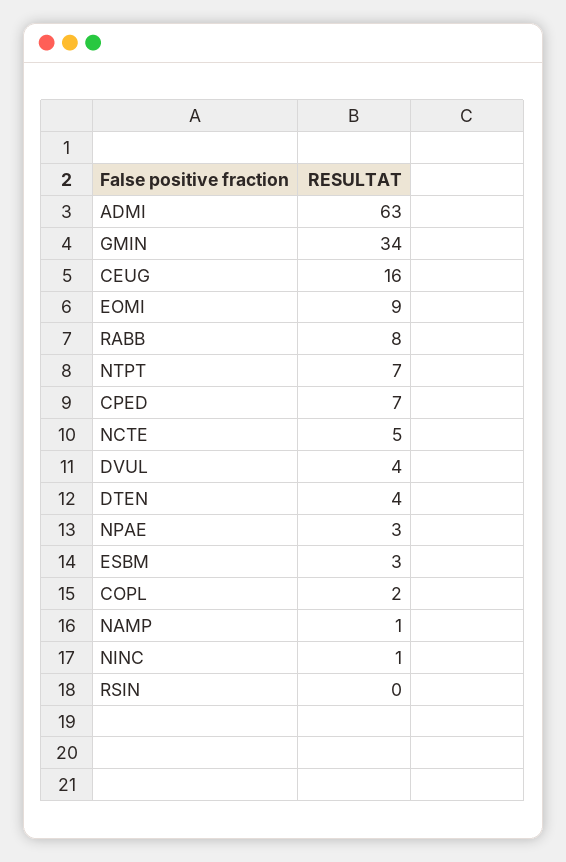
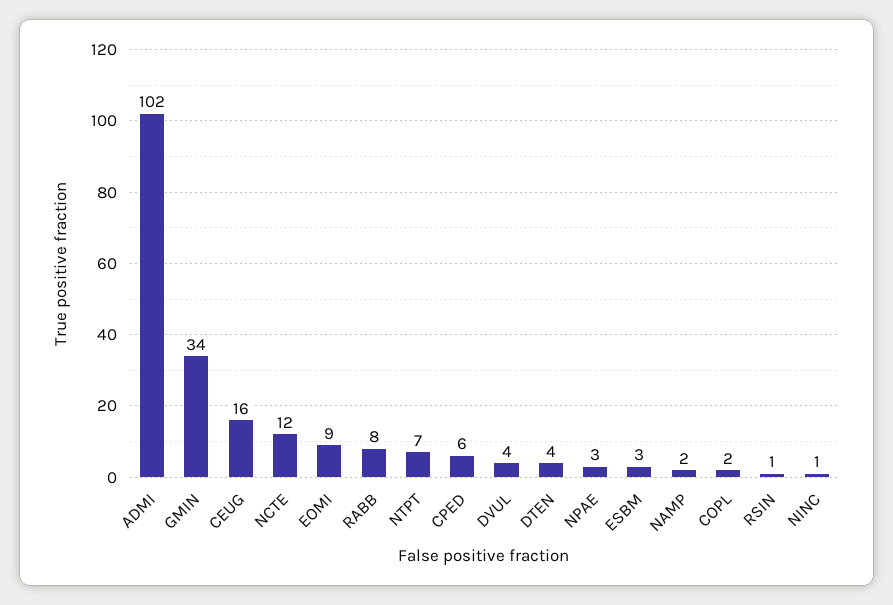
  {
-   "ADMI": 63,
+   "ADMI": 102,
    "GMIN": 34,
    "CEUG": 16,
    "EOMI": 9,
    "RABB": 8,
    "NTPT": 7,
-   "CPED": 7,
+   "CPED": 6,
-   "NCTE": 5,
+   "NCTE": 12,
    "DVUL": 4,
    "DTEN": 4,
    "NPAE": 3,
    "ESBM": 3,
    "COPL": 2,
-   "NAMP": 1,
+   "NAMP": 2,
    "NINC": 1,
-   "RSIN": 0
+   "RSIN": 1
  }

